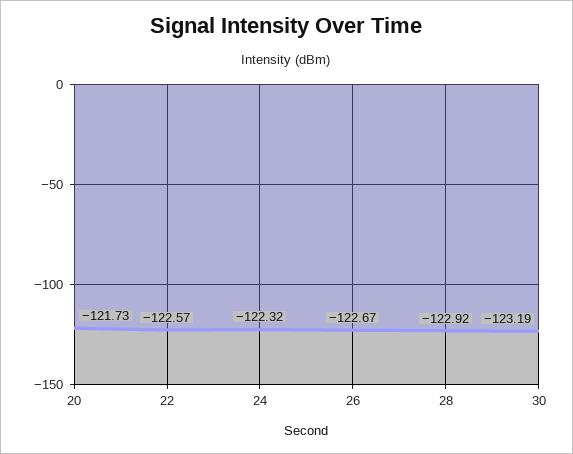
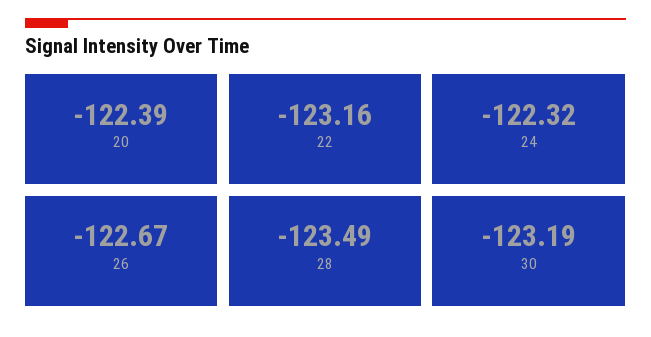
  {
-   "20": -121.73,
+   "20": -122.39,
-   "22": -122.57,
+   "22": -123.16,
    "24": -122.32,
    "26": -122.67,
-   "28": -122.92,
+   "28": -123.49,
    "30": -123.19
  }

